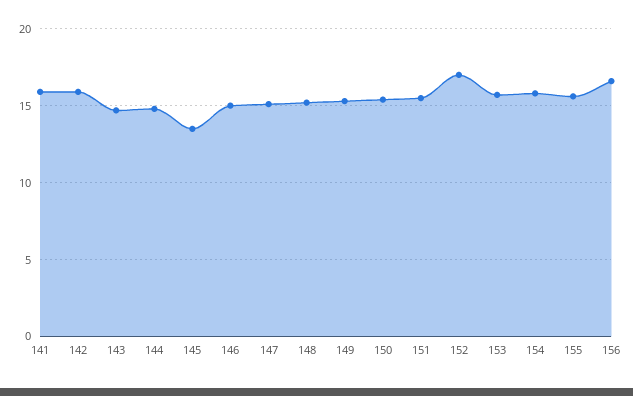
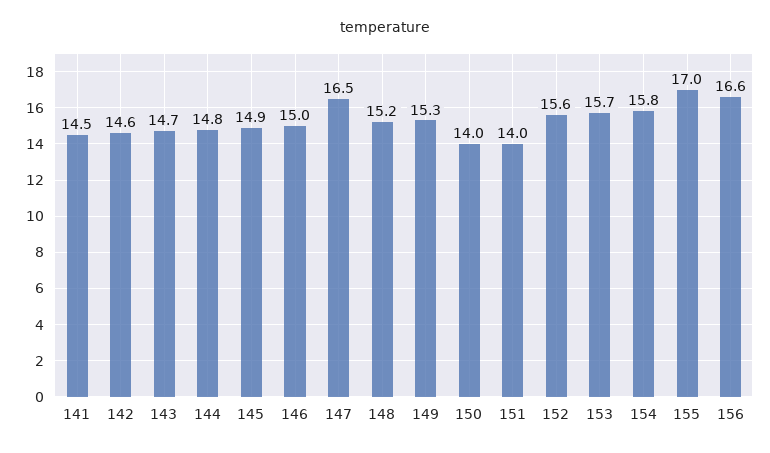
  {
-   "141": 16,
+   "141": 14.5,
-   "142": 16,
+   "142": 14.6,
    "143": 14.7,
    "144": 14.8,
-   "145": 13.5,
+   "145": 14.9,
    "146": 15,
-   "147": 15,
+   "147": 16.5,
    "148": 15.2,
    "149": 15.3,
-   "150": 15.5,
+   "150": 14,
-   "151": 15.5,
+   "151": 14,
-   "152": 17,
+   "152": 15.6,
    "153": 15.7,
    "154": 15.8,
-   "155": 15.5,
+   "155": 17,
    "156": 16.6
  }

